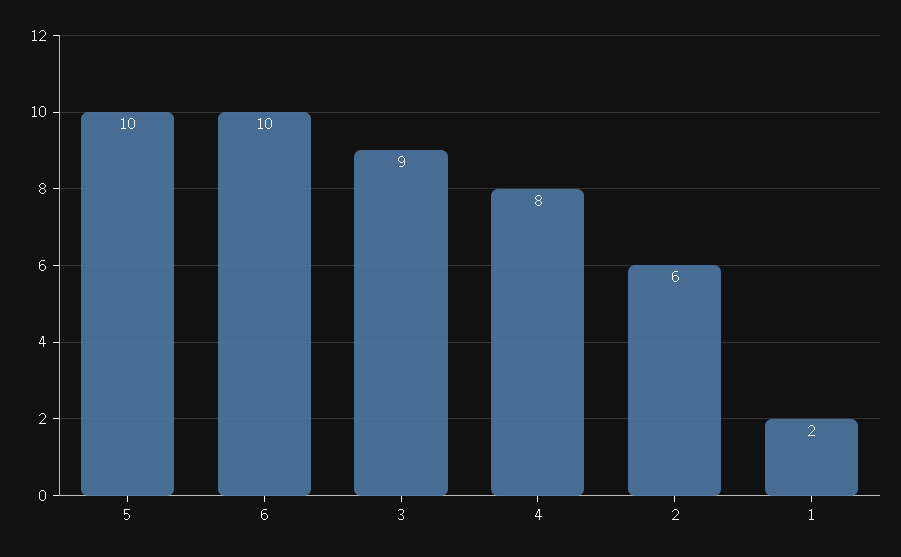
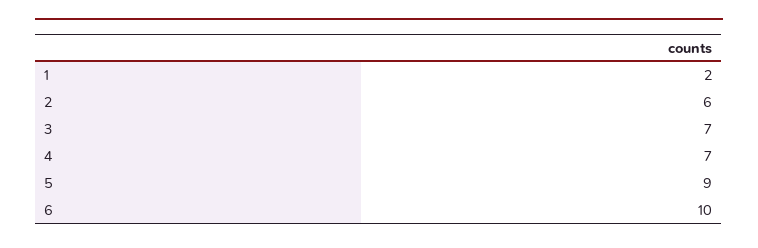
  {
-   "5": 10,
+   "5": 9,
    "6": 10,
-   "3": 9,
+   "3": 7,
-   "4": 8,
+   "4": 7,
    "2": 6,
    "1": 2
  }

